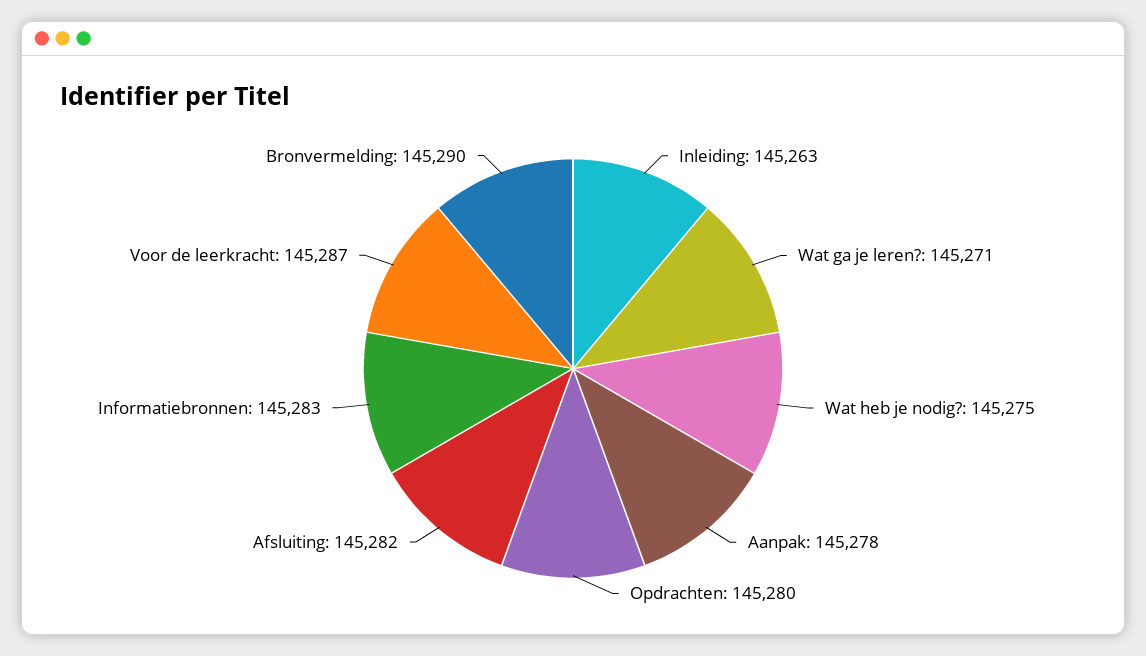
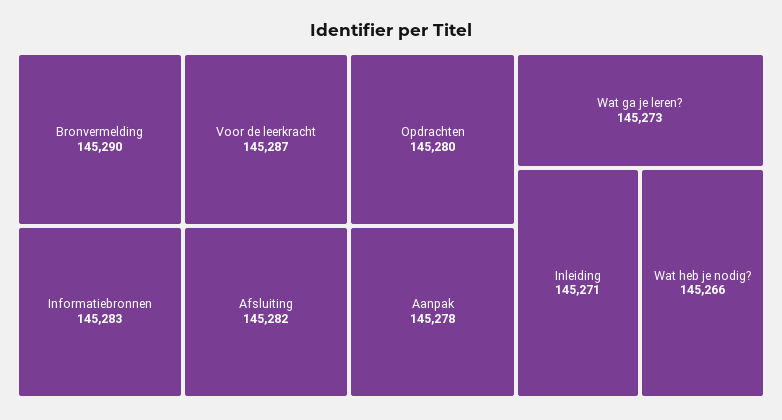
  {
-   "Inleiding": 145263,
+   "Inleiding": 145271,
-   "Wat ga je leren?": 145271,
+   "Wat ga je leren?": 145273,
-   "Wat heb je nodig?": 145275,
+   "Wat heb je nodig?": 145266,
    "Aanpak": 145278,
    "Opdrachten": 145280,
    "Afsluiting": 145282,
    "Informatiebronnen": 145283,
    "Voor de leerkracht": 145287,
    "Bronvermelding": 145290
  }

